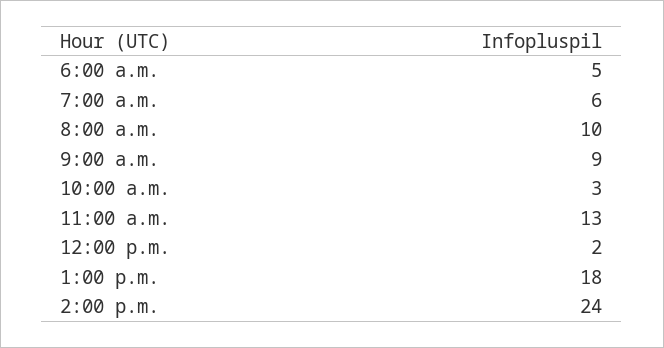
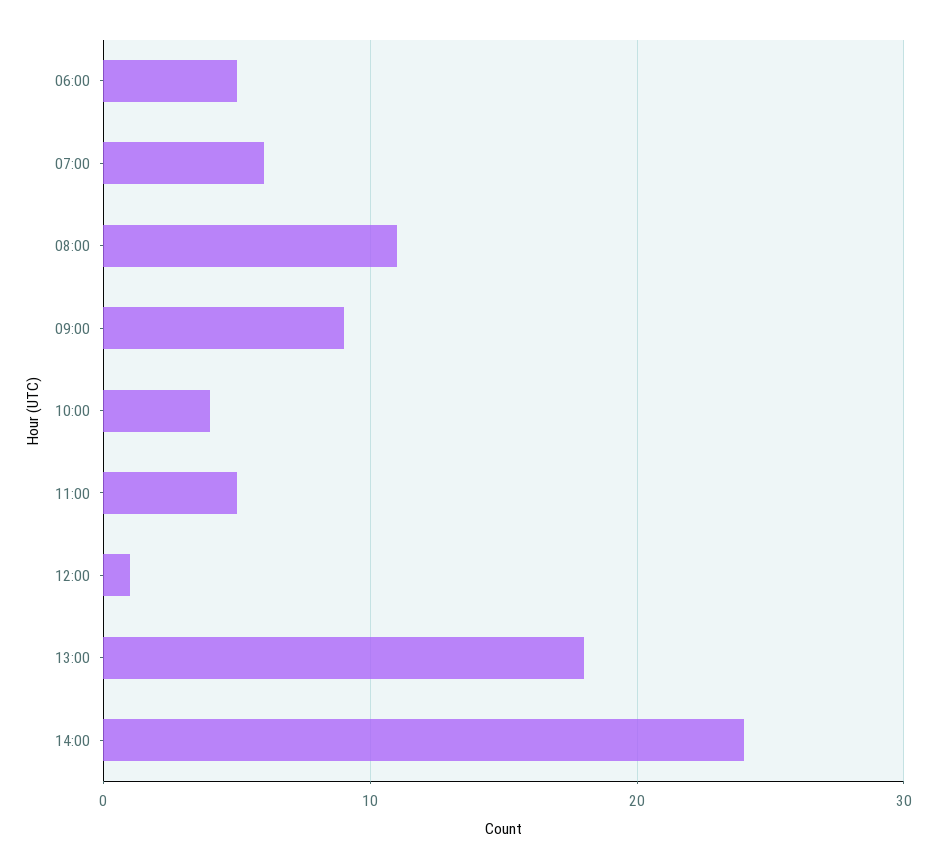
  {
    "6:00 a.m.": 5,
    "7:00 a.m.": 6,
-   "8:00 a.m.": 10,
+   "8:00 a.m.": 11,
    "9:00 a.m.": 9,
-   "10:00 a.m.": 3,
+   "10:00 a.m.": 4,
-   "11:00 a.m.": 13,
+   "11:00 a.m.": 5,
-   "12:00 p.m.": 2,
+   "12:00 p.m.": 1,
    "1:00 p.m.": 18,
    "2:00 p.m.": 24
  }

